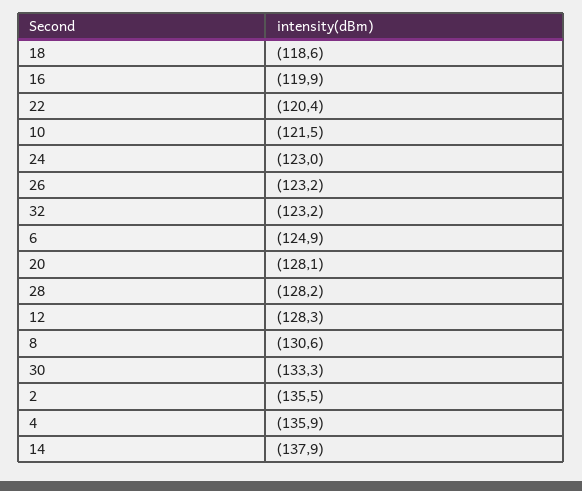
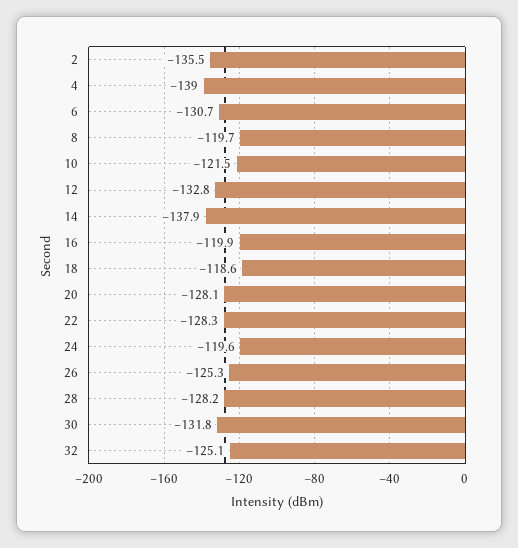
  {
    "18": -118.6,
    "16": -119.9,
-   "22": -120.4,
+   "22": -128.3,
    "10": -121.5,
-   "24": -123,
+   "24": -119.6,
-   "26": -123.2,
+   "26": -125.3,
-   "32": -123.2,
+   "32": -125.1,
-   "6": -124.9,
+   "6": -130.7,
    "20": -128.1,
    "28": -128.2,
-   "12": -128.3,
+   "12": -132.8,
-   "8": -130.6,
+   "8": -119.7,
-   "30": -133.3,
+   "30": -131.8,
    "2": -135.5,
-   "4": -135.9,
+   "4": -139,
    "14": -137.9
  }

